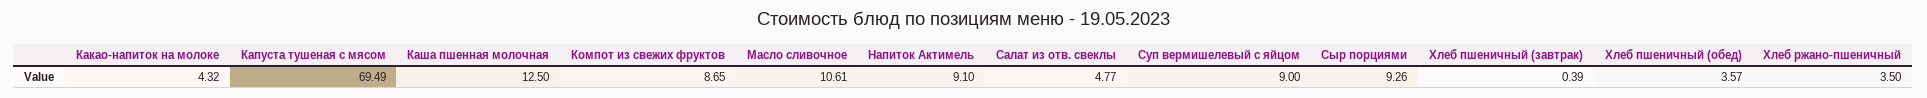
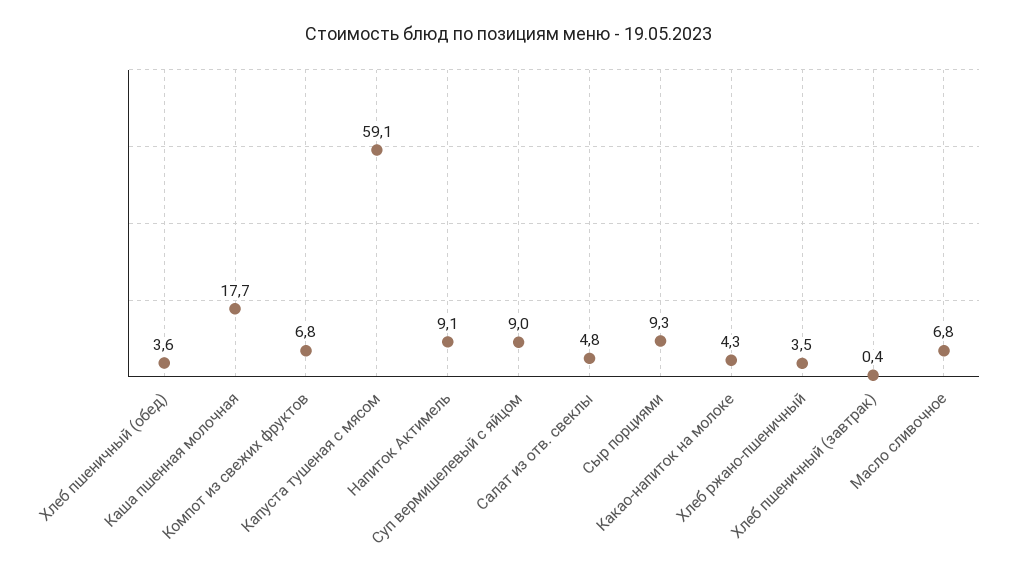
  {
    "Какао-напиток на молоке": 4.32,
-   "Капуста тушеная с мясом": 69.49,
+   "Капуста тушеная с мясом": 59.1,
-   "Каша пшенная молочная": 12.5,
+   "Каша пшенная молочная": 17.7,
-   "Компот из свежих фруктов": 8.65,
+   "Компот из свежих фруктов": 6.8,
-   "Масло сливочное": 10.61,
+   "Масло сливочное": 6.8,
    "Напиток Актимель": 9.1,
    "Салат из отв. свеклы": 4.77,
    "Суп вермишелевый с яйцом": 9,
    "Сыр порциями": 9.26,
    "Хлеб пшеничный (завтрак)": 0.39,
    "Хлеб пшеничный (обед)": 3.57,
    "Хлеб ржано-пшеничный": 3.5
  }

